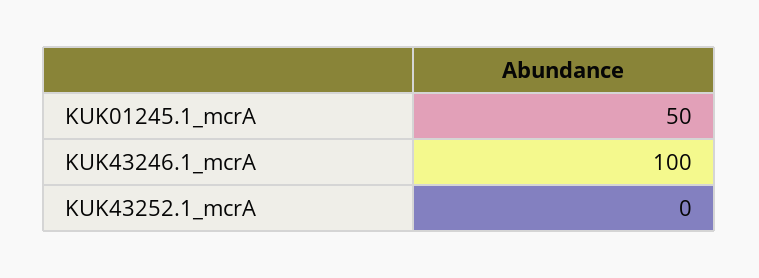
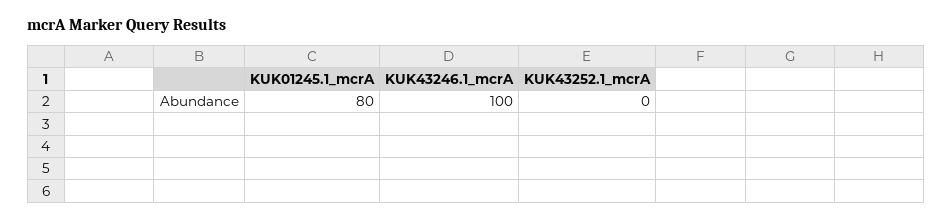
  {
-   "KUK01245.1_mcrA": 50,
+   "KUK01245.1_mcrA": 80,
    "KUK43246.1_mcrA": 100,
    "KUK43252.1_mcrA": 0
  }

